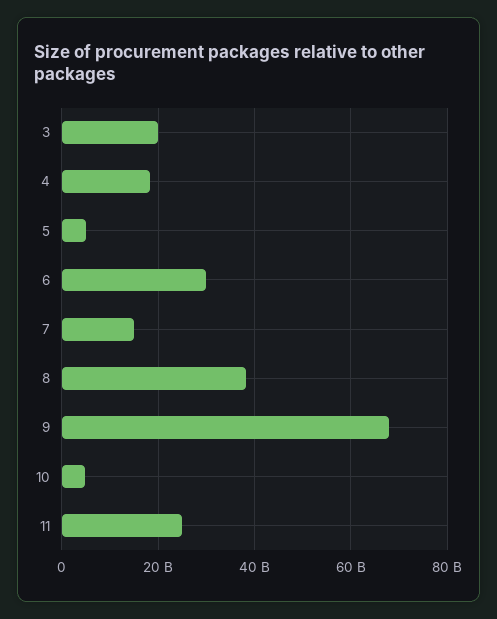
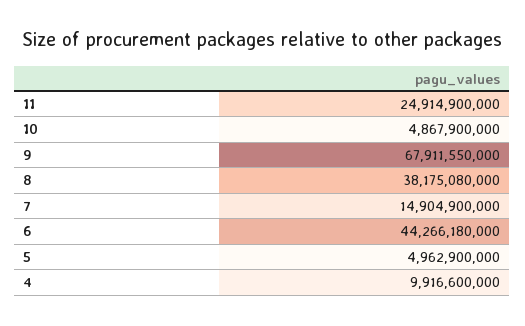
  {
-   "3": 20000000000,
-   "4": 18000000000,
+   "4": 9916600000,
    "5": 4962900000,
-   "6": 30000000000,
+   "6": 44266180000,
    "7": 14904900000,
    "8": 38175080000,
    "9": 67911550000,
    "10": 4867900000,
    "11": 24914900000
  }

